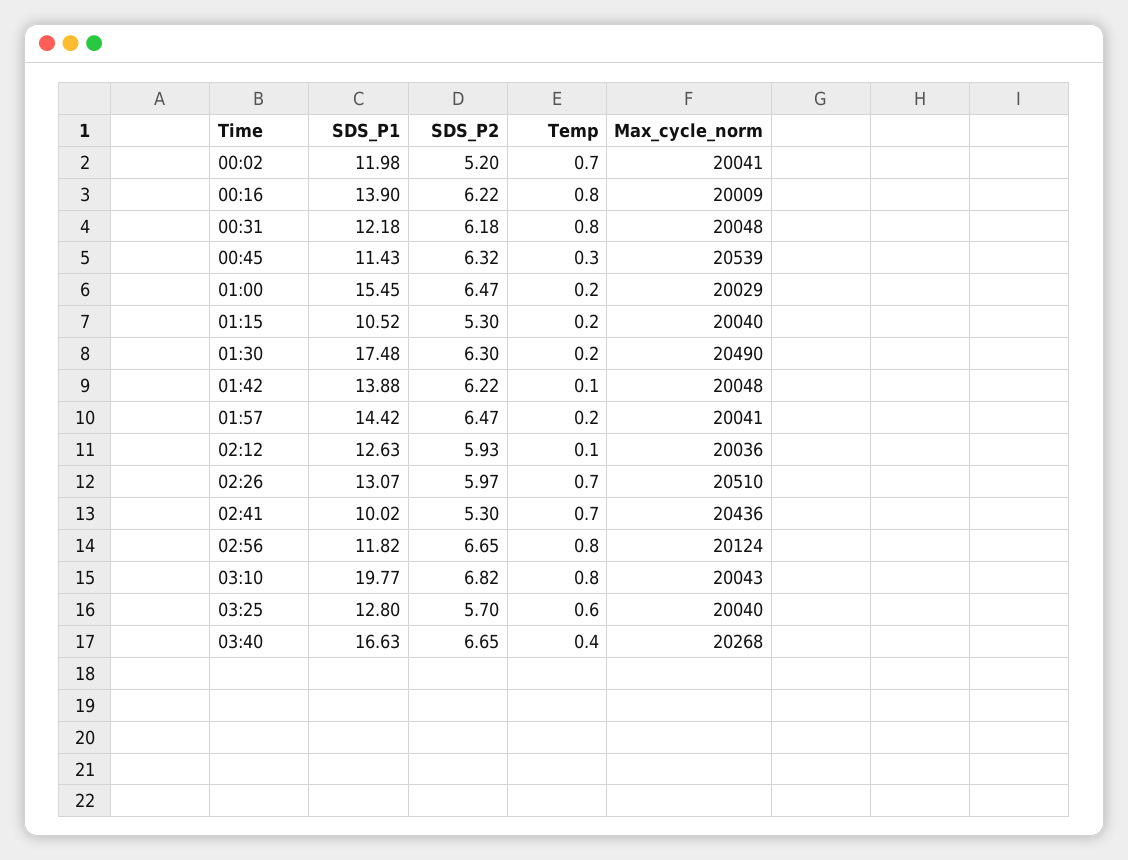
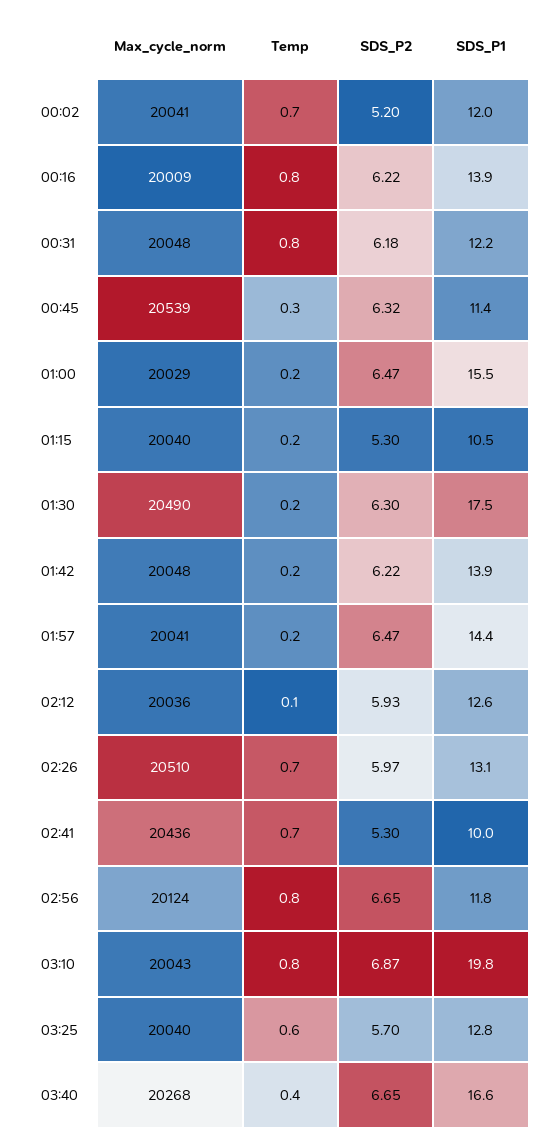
  {
    "SDS_P1": {
      "00:02": 11.98,
      "00:16": 13.9,
      "00:31": 12.18,
      "00:45": 11.43,
      "01:00": 15.45,
      "01:15": 10.52,
      "01:30": 17.48,
      "01:42": 13.88,
      "01:57": 14.42,
      "02:12": 12.63,
      "02:26": 13.07,
      "02:41": 10.02,
      "02:56": 11.82,
      "03:10": 19.77,
      "03:25": 12.8,
      "03:40": 16.63
    },
    "SDS_P2": {
      "00:02": 5.2,
      "00:16": 6.22,
      "00:31": 6.18,
      "00:45": 6.32,
      "01:00": 6.47,
      "01:15": 5.3,
      "01:30": 6.3,
      "01:42": 6.22,
      "01:57": 6.47,
      "02:12": 5.93,
      "02:26": 5.97,
      "02:41": 5.3,
      "02:56": 6.65,
-     "03:10": 6.82,
+     "03:10": 6.87,
      "03:25": 5.7,
      "03:40": 6.65
    },
    "Temp": {
      "00:02": 0.7,
      "00:16": 0.8,
      "00:31": 0.8,
      "00:45": 0.3,
      "01:00": 0.2,
      "01:15": 0.2,
      "01:30": 0.2,
-     "01:42": 0.1,
+     "01:42": 0.2,
      "01:57": 0.2,
      "02:12": 0.1,
      "02:26": 0.7,
      "02:41": 0.7,
      "02:56": 0.8,
      "03:10": 0.8,
      "03:25": 0.6,
      "03:40": 0.4
    },
    "Max_cycle_norm": {
      "00:02": 20041,
      "00:16": 20009,
      "00:31": 20048,
      "00:45": 20539,
      "01:00": 20029,
      "01:15": 20040,
      "01:30": 20490,
      "01:42": 20048,
      "01:57": 20041,
      "02:12": 20036,
      "02:26": 20510,
      "02:41": 20436,
      "02:56": 20124,
      "03:10": 20043,
      "03:25": 20040,
      "03:40": 20268
    }
  }

